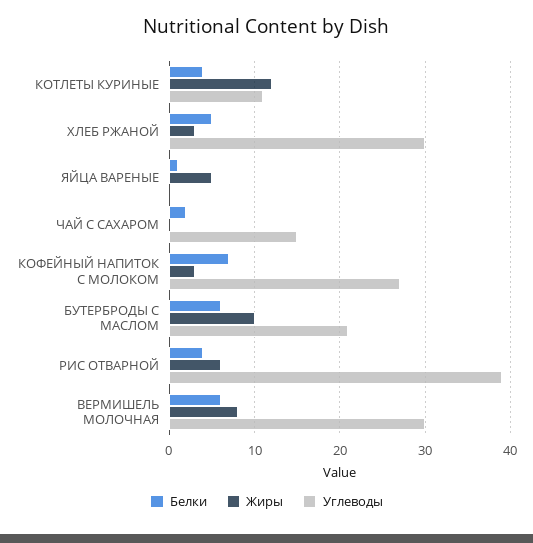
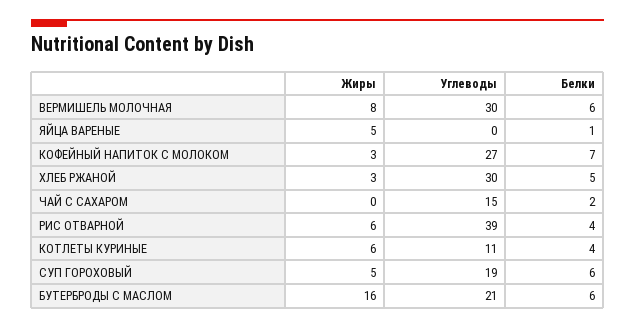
  {
    "Белки": {
      "КОТЛЕТЫ КУРИНЫЕ": 4,
      "ХЛЕБ РЖАНОЙ": 5,
      "ЯЙЦА ВАРЕНЫЕ": 1,
      "ЧАЙ С САХАРОМ": 2,
      "КОФЕЙНЫЙ НАПИТОК С МОЛОКОМ": 7,
      "БУТЕРБРОДЫ С МАСЛОМ": 6,
      "РИС ОТВАРНОЙ": 4,
-     "ВЕРМИШЕЛЬ МОЛОЧНАЯ": 6
+     "ВЕРМИШЕЛЬ МОЛОЧНАЯ": 6,
+     "СУП ГОРОХОВЫЙ": 6
    },
    "Жиры": {
-     "КОТЛЕТЫ КУРИНЫЕ": 12,
+     "КОТЛЕТЫ КУРИНЫЕ": 6,
      "ХЛЕБ РЖАНОЙ": 3,
      "ЯЙЦА ВАРЕНЫЕ": 5,
      "ЧАЙ С САХАРОМ": 0,
      "КОФЕЙНЫЙ НАПИТОК С МОЛОКОМ": 3,
-     "БУТЕРБРОДЫ С МАСЛОМ": 10,
+     "БУТЕРБРОДЫ С МАСЛОМ": 16,
      "РИС ОТВАРНОЙ": 6,
-     "ВЕРМИШЕЛЬ МОЛОЧНАЯ": 8
+     "ВЕРМИШЕЛЬ МОЛОЧНАЯ": 8,
+     "СУП ГОРОХОВЫЙ": 5
    },
    "Углеводы": {
      "КОТЛЕТЫ КУРИНЫЕ": 11,
      "ХЛЕБ РЖАНОЙ": 30,
      "ЯЙЦА ВАРЕНЫЕ": 0,
      "ЧАЙ С САХАРОМ": 15,
      "КОФЕЙНЫЙ НАПИТОК С МОЛОКОМ": 27,
      "БУТЕРБРОДЫ С МАСЛОМ": 21,
      "РИС ОТВАРНОЙ": 39,
-     "ВЕРМИШЕЛЬ МОЛОЧНАЯ": 30
+     "ВЕРМИШЕЛЬ МОЛОЧНАЯ": 30,
+     "СУП ГОРОХОВЫЙ": 19
    }
  }

